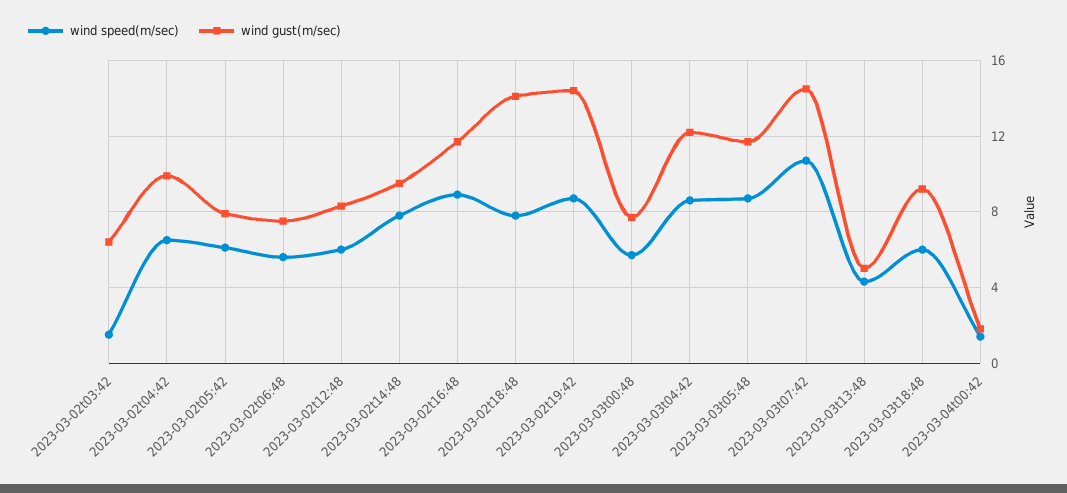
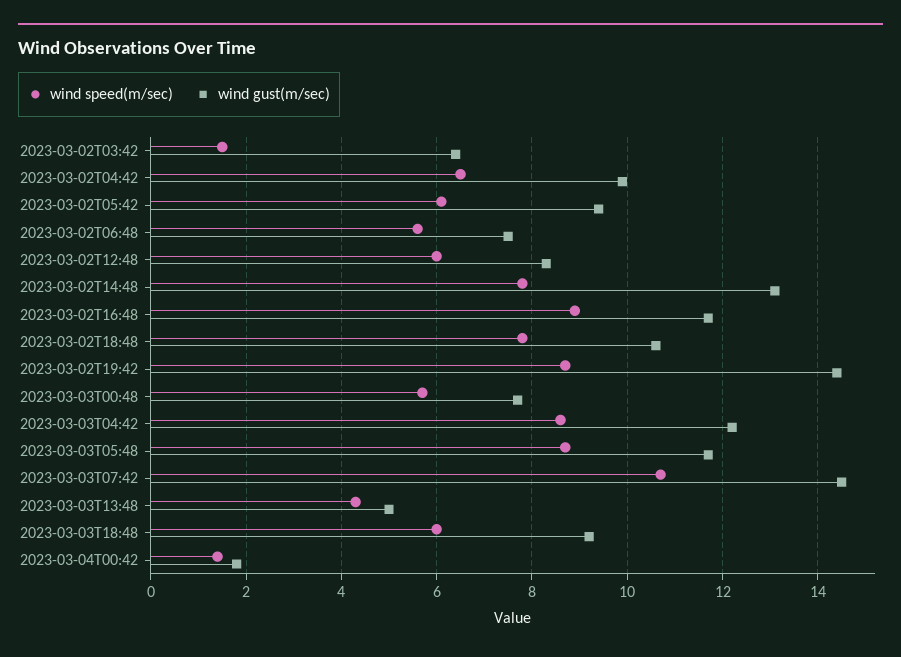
  {
    "wind speed(m/sec)": {
      "2023-03-02t03:42": 1.5,
      "2023-03-02t04:42": 6.5,
      "2023-03-02t05:42": 6,
      "2023-03-02t06:48": 5.5,
      "2023-03-02t12:48": 6,
      "2023-03-02t14:48": 8,
      "2023-03-02t16:48": 9,
      "2023-03-02t18:48": 8,
      "2023-03-02t19:42": 8.5,
      "2023-03-03t00:48": 5.5,
      "2023-03-03t04:42": 8.5,
      "2023-03-03t05:48": 8.5,
      "2023-03-03t07:42": 10.5,
      "2023-03-03t13:48": 4.5,
      "2023-03-03t18:48": 6,
      "2023-03-04t00:42": 1.5
    },
    "wind gust(m/sec)": {
      "2023-03-02t03:42": 6.5,
      "2023-03-02t04:42": 10,
-     "2023-03-02t05:42": 8,
+     "2023-03-02t05:42": 9.5,
      "2023-03-02t06:48": 7.5,
      "2023-03-02t12:48": 8.5,
-     "2023-03-02t14:48": 9.5,
+     "2023-03-02t14:48": 13,
      "2023-03-02t16:48": 11.5,
-     "2023-03-02t18:48": 14,
+     "2023-03-02t18:48": 10.5,
      "2023-03-02t19:42": 14.5,
      "2023-03-03t00:48": 7.5,
      "2023-03-03t04:42": 12,
      "2023-03-03t05:48": 11.5,
      "2023-03-03t07:42": 14.5,
      "2023-03-03t13:48": 5,
      "2023-03-03t18:48": 9,
      "2023-03-04t00:42": 2
    }
  }

